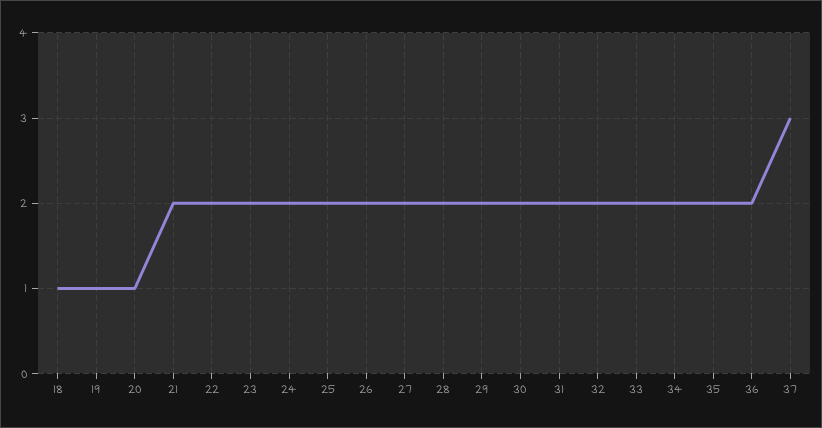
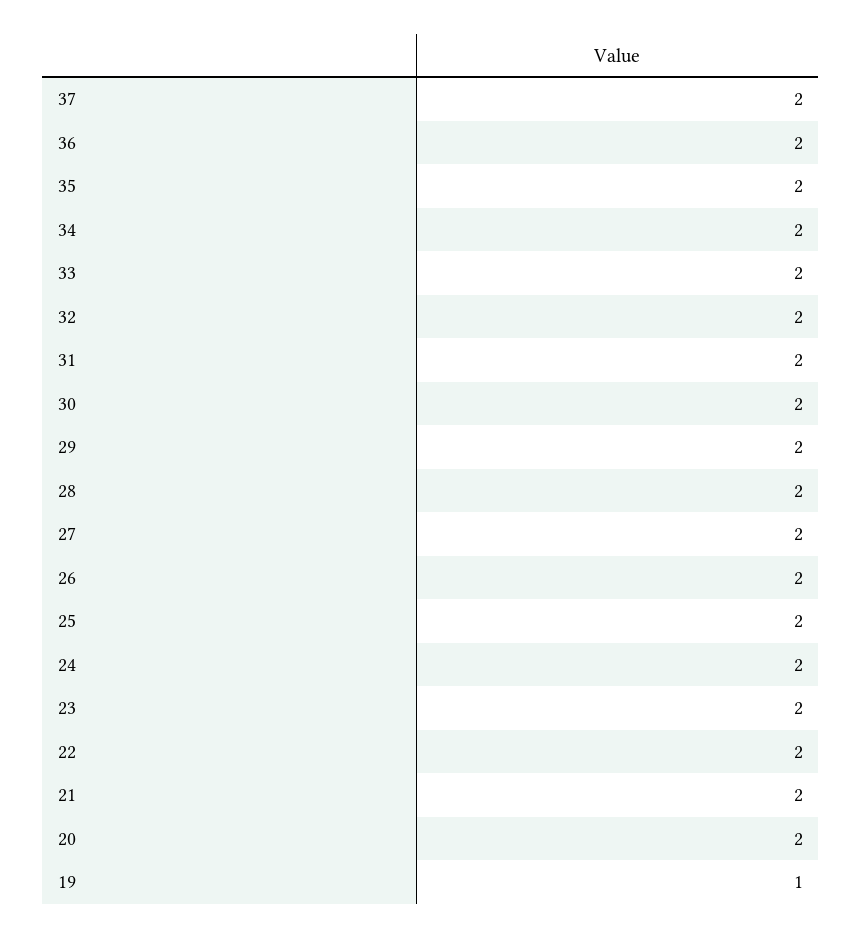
  {
-   "18": 1,
    "19": 1,
-   "20": 1,
+   "20": 2,
    "21": 2,
    "22": 2,
    "23": 2,
    "24": 2,
    "25": 2,
    "26": 2,
    "27": 2,
    "28": 2,
    "29": 2,
    "30": 2,
    "31": 2,
    "32": 2,
    "33": 2,
    "34": 2,
    "35": 2,
    "36": 2,
-   "37": 3
+   "37": 2
  }

